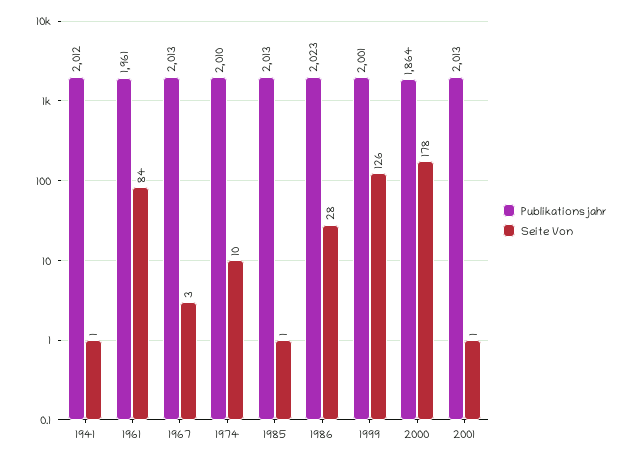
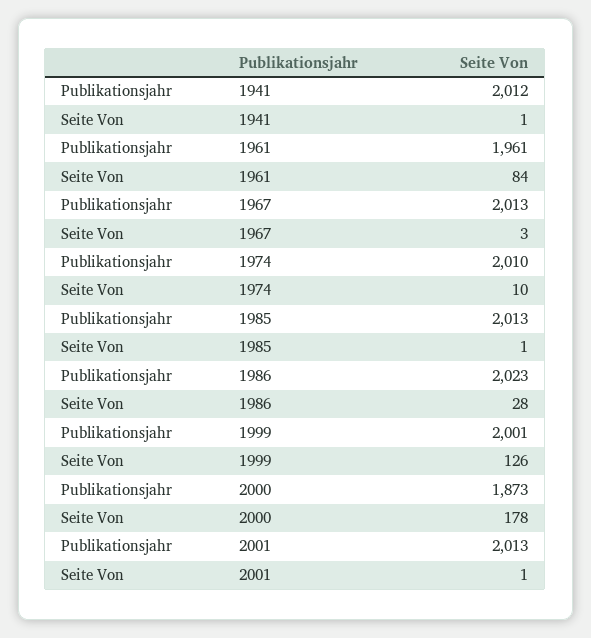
  {
    "Publikationsjahr": {
      "1941": 2012,
      "1961": 1961,
      "1967": 2013,
      "1974": 2010,
      "1985": 2013,
      "1986": 2023,
      "1999": 2001,
-     "2000": 1864,
+     "2000": 1873,
      "2001": 2013
    },
    "Seite Von": {
      "1941": 1,
      "1961": 84,
      "1967": 3,
      "1974": 10,
      "1985": 1,
      "1986": 28,
      "1999": 126,
      "2000": 178,
      "2001": 1
    }
  }

